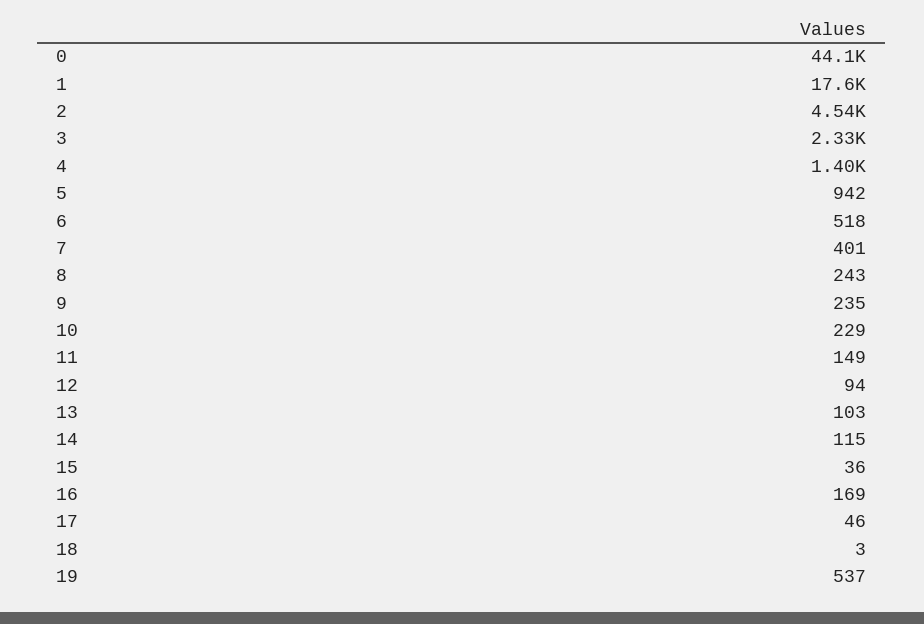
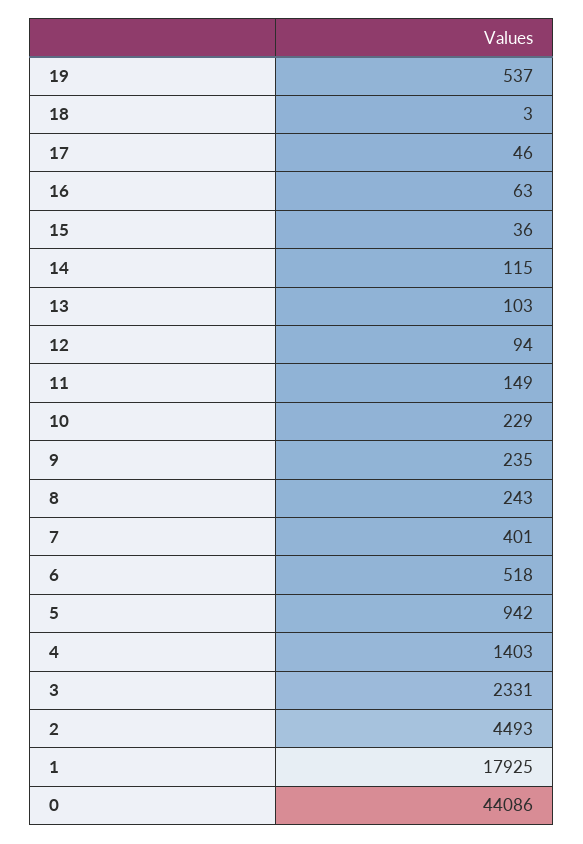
  {
    "0": 44086,
-   "1": 17600,
+   "1": 17925,
-   "2": 4540,
+   "2": 4493,
    "3": 2331,
    "4": 1403,
    "5": 942,
    "6": 518,
    "7": 401,
    "8": 243,
    "9": 235,
    "10": 229,
    "11": 149,
    "12": 94,
    "13": 103,
    "14": 115,
    "15": 36,
-   "16": 169,
+   "16": 63,
    "17": 46,
    "18": 3,
    "19": 537
  }

